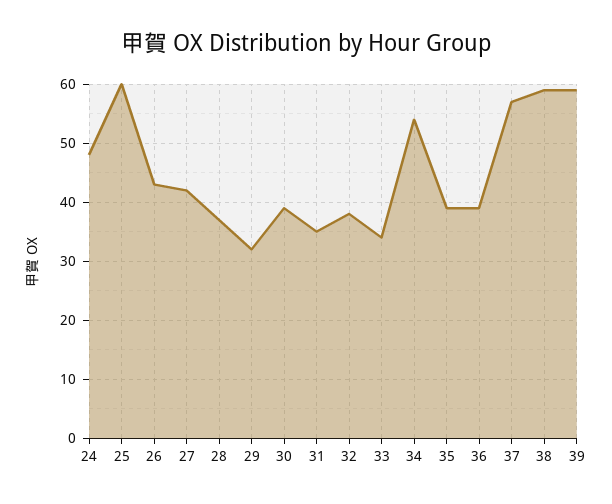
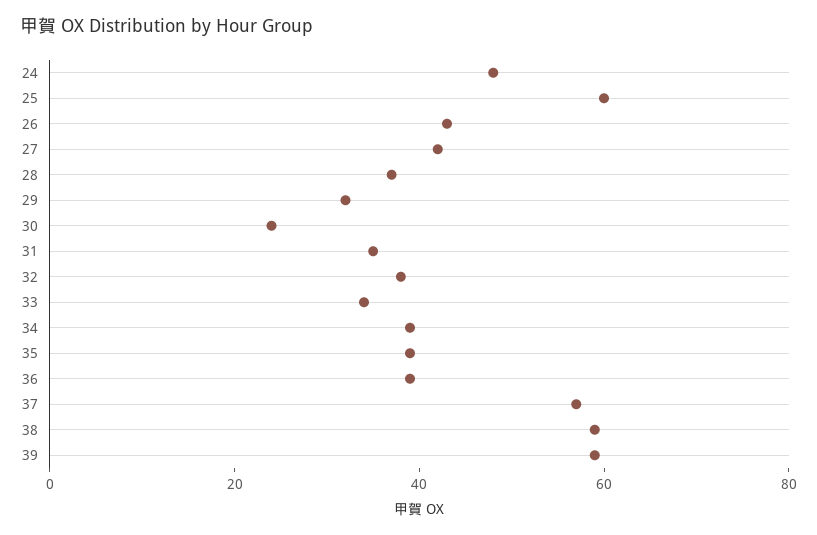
  {
    "24": 50,
    "25": 60,
    "26": 45,
    "27": 40,
    "28": 35,
    "29": 30,
-   "30": 40,
+   "30": 25,
    "31": 35,
    "32": 40,
    "33": 35,
-   "34": 55,
+   "34": 40,
    "35": 40,
    "36": 40,
    "37": 55,
    "38": 60,
    "39": 60
  }

